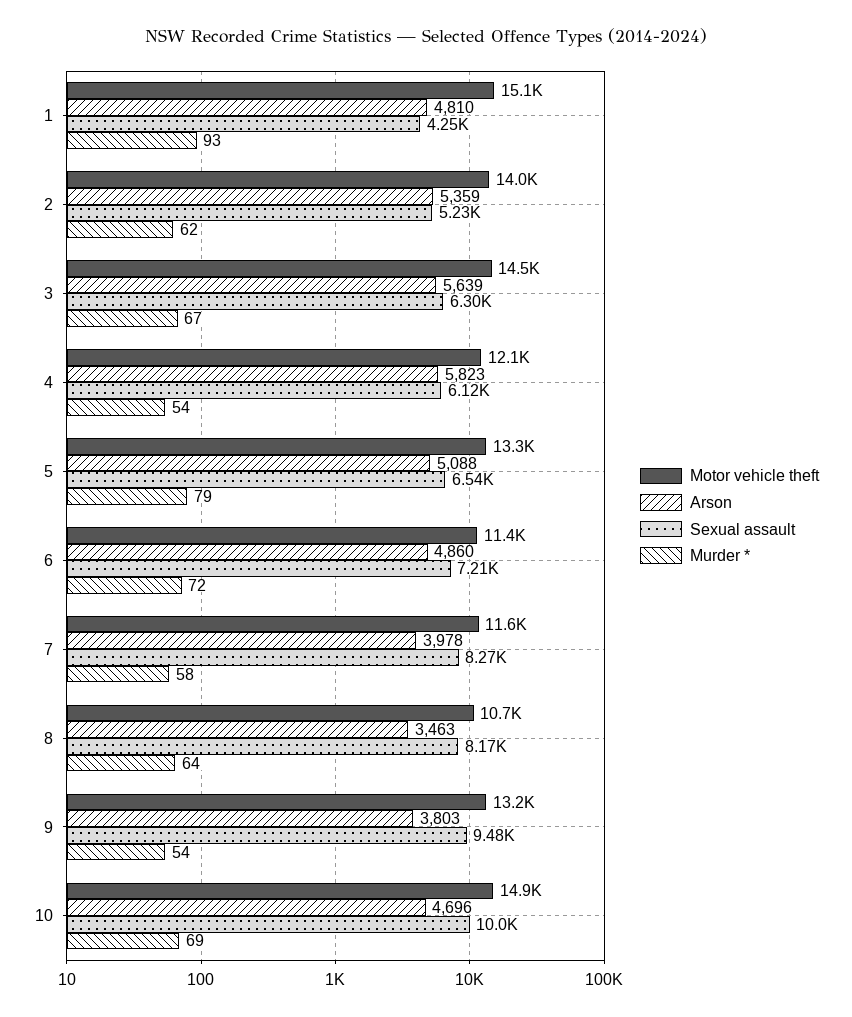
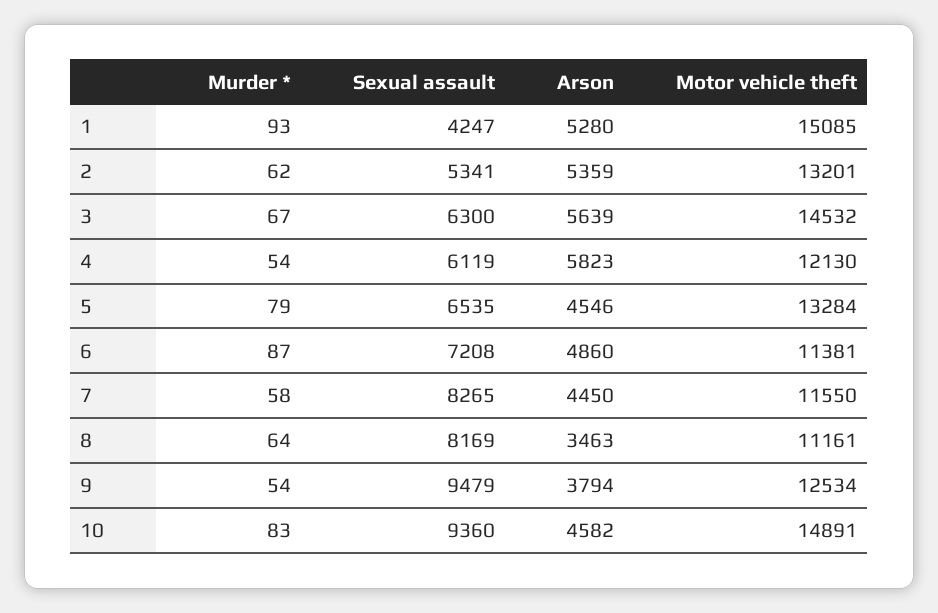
  {
    "Motor vehicle theft": {
      "1": 15085,
-     "2": 14000,
+     "2": 13201,
      "3": 14532,
      "4": 12130,
      "5": 13284,
      "6": 11381,
      "7": 11550,
-     "8": 10700,
+     "8": 11161,
-     "9": 13200,
+     "9": 12534,
      "10": 14891
    },
    "Arson": {
-     "1": 4810,
+     "1": 5280,
      "2": 5359,
      "3": 5639,
      "4": 5823,
-     "5": 5088,
+     "5": 4546,
      "6": 4860,
-     "7": 3978,
+     "7": 4450,
      "8": 3463,
-     "9": 3803,
+     "9": 3794,
-     "10": 4696
+     "10": 4582
    },
    "Sexual assault": {
      "1": 4247,
-     "2": 5230,
+     "2": 5341,
      "3": 6300,
      "4": 6119,
      "5": 6535,
      "6": 7208,
      "7": 8265,
      "8": 8169,
      "9": 9479,
-     "10": 10000
+     "10": 9360
    },
    "Murder *": {
      "1": 93,
      "2": 62,
      "3": 67,
      "4": 54,
      "5": 79,
-     "6": 72,
+     "6": 87,
      "7": 58,
      "8": 64,
      "9": 54,
-     "10": 69
+     "10": 83
    }
  }

